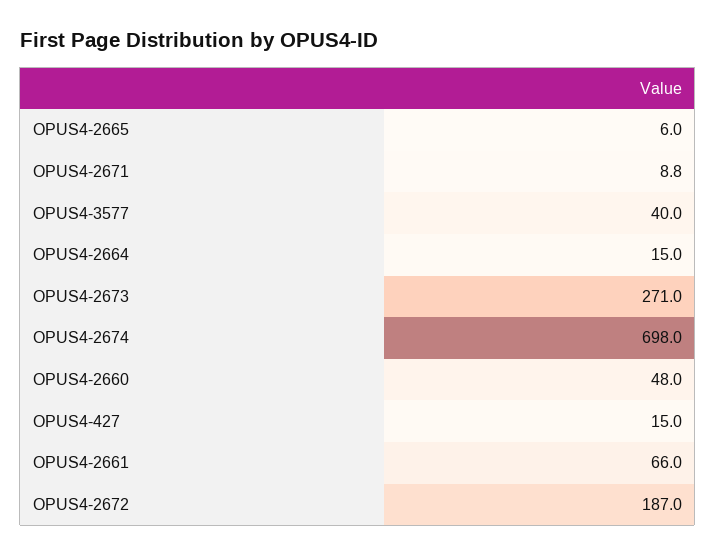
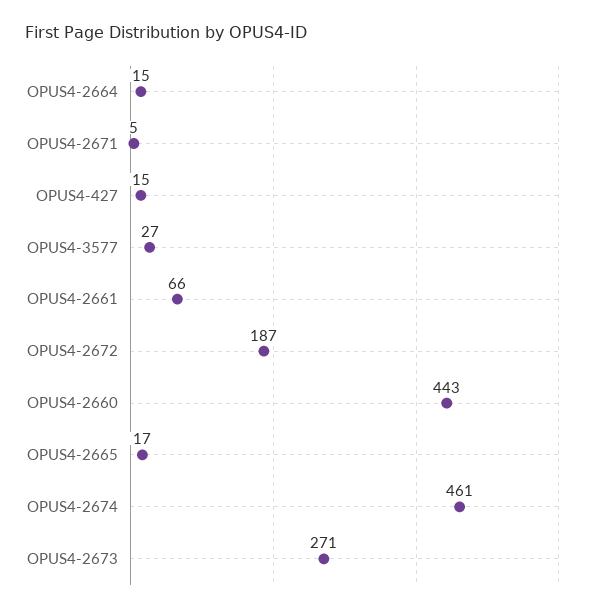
  {
-   "OPUS4-2665": 6,
+   "OPUS4-2665": 17,
-   "OPUS4-2671": 8.8,
+   "OPUS4-2671": 5,
-   "OPUS4-3577": 40,
+   "OPUS4-3577": 27,
    "OPUS4-2664": 15,
    "OPUS4-2673": 271,
-   "OPUS4-2674": 698,
+   "OPUS4-2674": 461,
-   "OPUS4-2660": 48,
+   "OPUS4-2660": 443,
    "OPUS4-427": 15,
    "OPUS4-2661": 66,
    "OPUS4-2672": 187
  }

